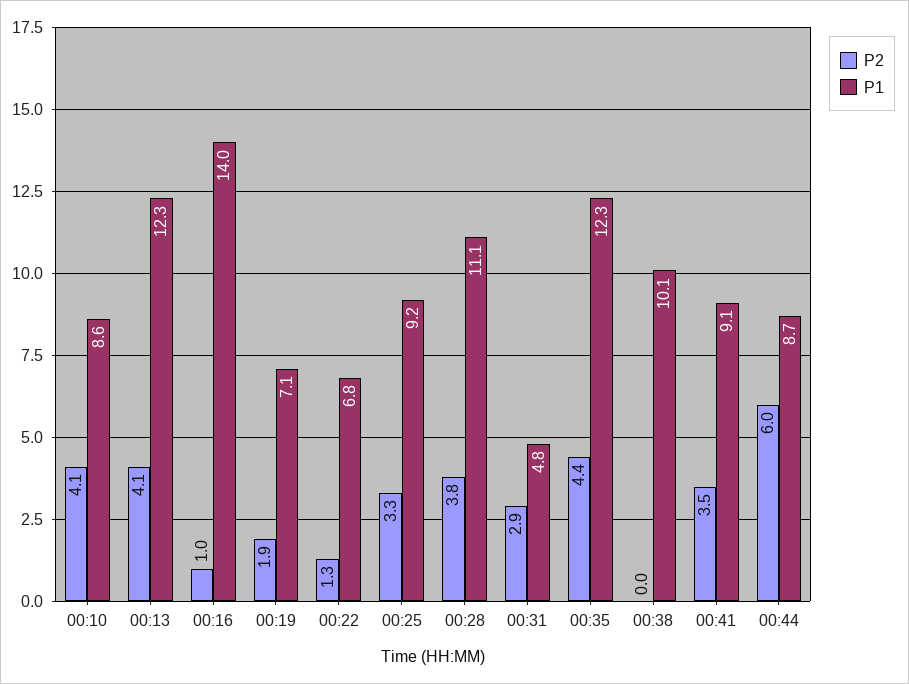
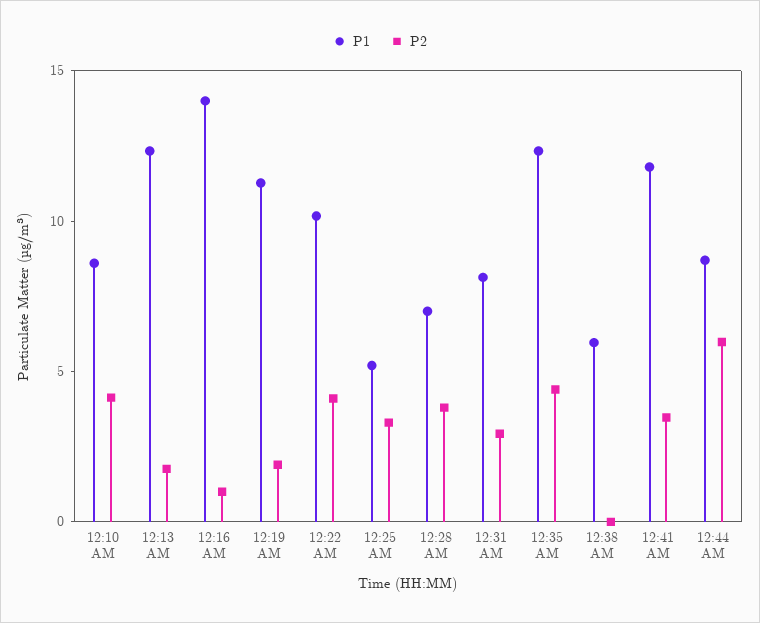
  {
    "P2": {
      "00:10": 4.1,
-     "00:13": 4.1,
+     "00:13": 2,
      "00:16": 1,
      "00:19": 1.9,
-     "00:22": 1.3,
+     "00:22": 4,
      "00:25": 3.3,
      "00:28": 3.8,
      "00:31": 2.9,
      "00:35": 4.4,
      "00:38": 0,
      "00:41": 3.5,
      "00:44": 6
    },
    "P1": {
      "00:10": 8.6,
      "00:13": 12.3,
      "00:16": 14,
-     "00:19": 7.1,
+     "00:19": 11,
-     "00:22": 6.8,
+     "00:22": 10,
-     "00:25": 9.2,
+     "00:25": 5,
-     "00:28": 11.1,
+     "00:28": 7,
-     "00:31": 4.8,
+     "00:31": 8,
      "00:35": 12.3,
-     "00:38": 10.1,
+     "00:38": 6,
-     "00:41": 9.1,
+     "00:41": 12,
      "00:44": 8.7
    }
  }

